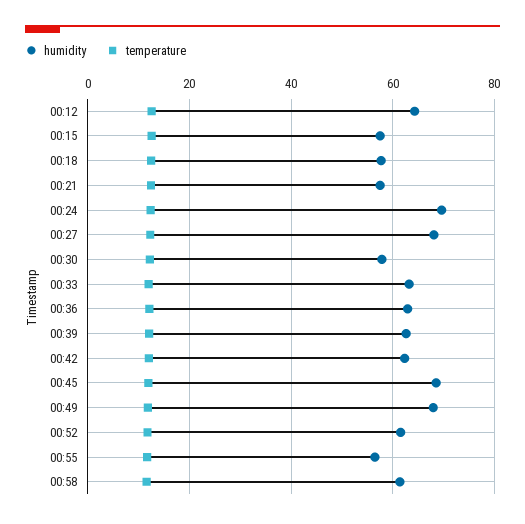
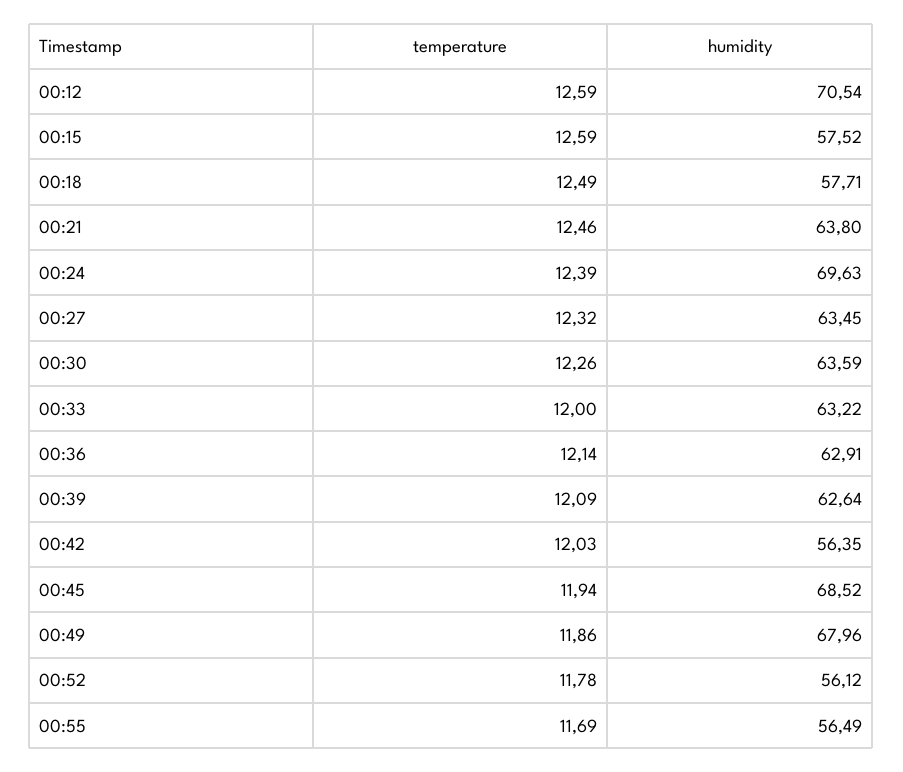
  {
    "humidity": {
-     "00:12": 64,
+     "00:12": 70.54,
      "00:15": 57.52,
      "00:18": 57.71,
-     "00:21": 58,
+     "00:21": 63.8,
      "00:24": 69.63,
-     "00:27": 68,
+     "00:27": 63.45,
-     "00:30": 58,
+     "00:30": 63.59,
      "00:33": 63.22,
      "00:36": 62.91,
      "00:39": 62.64,
-     "00:42": 62,
+     "00:42": 56.35,
      "00:45": 68.52,
      "00:49": 67.96,
-     "00:52": 62,
+     "00:52": 56.12,
-     "00:55": 56.49,
+     "00:55": 56.49
-     "00:58": 62
    },
    "temperature": {
      "00:12": 12.59,
      "00:15": 12.59,
      "00:18": 12.49,
      "00:21": 12.46,
      "00:24": 12.39,
      "00:27": 12.32,
      "00:30": 12.26,
      "00:33": 12,
      "00:36": 12.14,
      "00:39": 12.09,
      "00:42": 12.03,
      "00:45": 11.94,
      "00:49": 11.86,
      "00:52": 11.78,
-     "00:55": 11.69,
+     "00:55": 11.69
-     "00:58": 12
    }
  }

